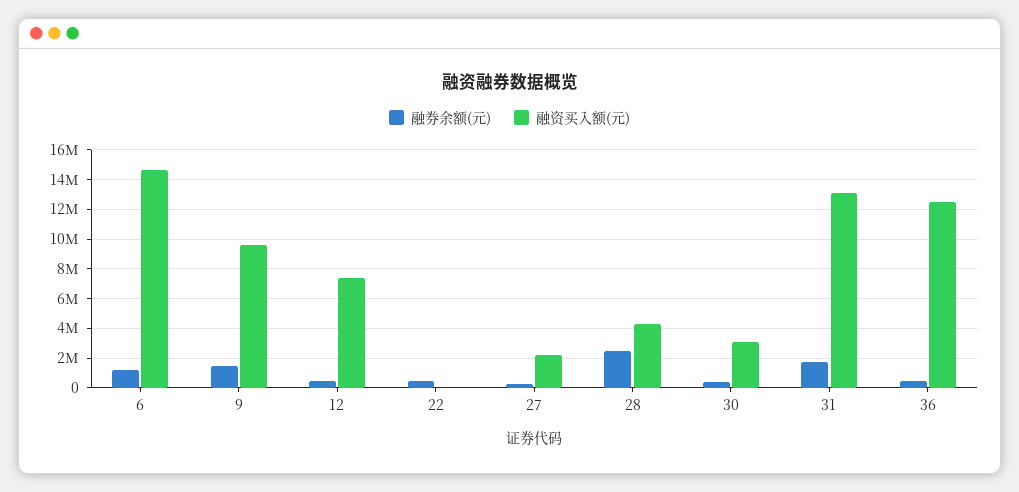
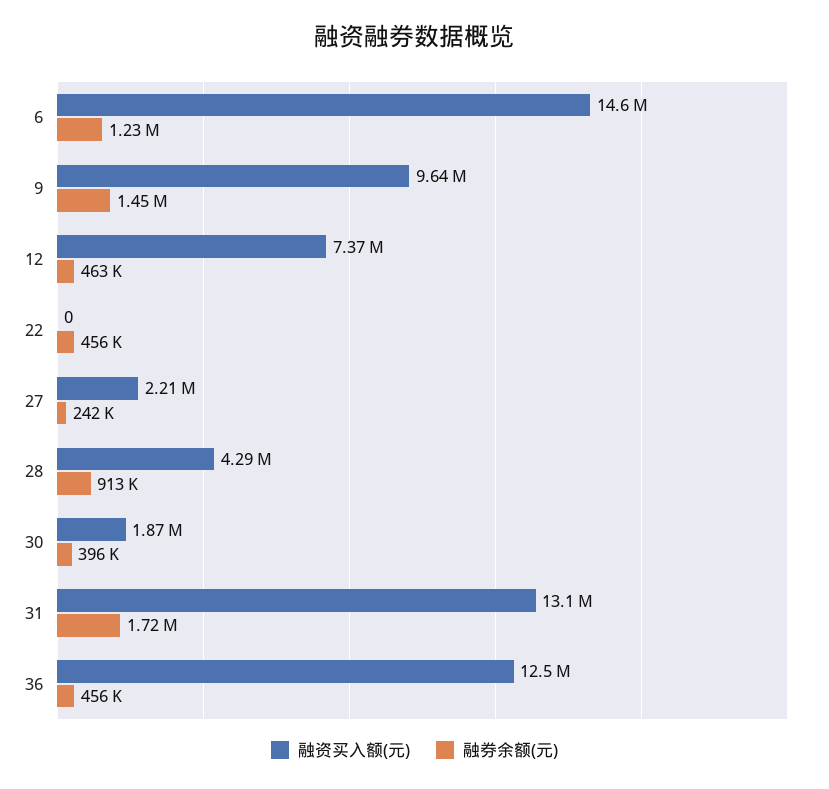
  {
    "融券余额(元)": {
      "6": 1230000,
      "9": 1450000,
      "12": 463000,
      "22": 456000,
      "27": 242000,
-     "28": 2500000,
+     "28": 913000,
      "30": 396000,
      "31": 1720000,
      "36": 456000
    },
    "融资买入额(元)": {
      "6": 14600000,
      "9": 9640000,
      "12": 7370000,
      "22": 0,
      "27": 2210000,
      "28": 4290000,
-     "30": 3000000,
+     "30": 1870000,
      "31": 13100000,
      "36": 12500000
    }
  }

